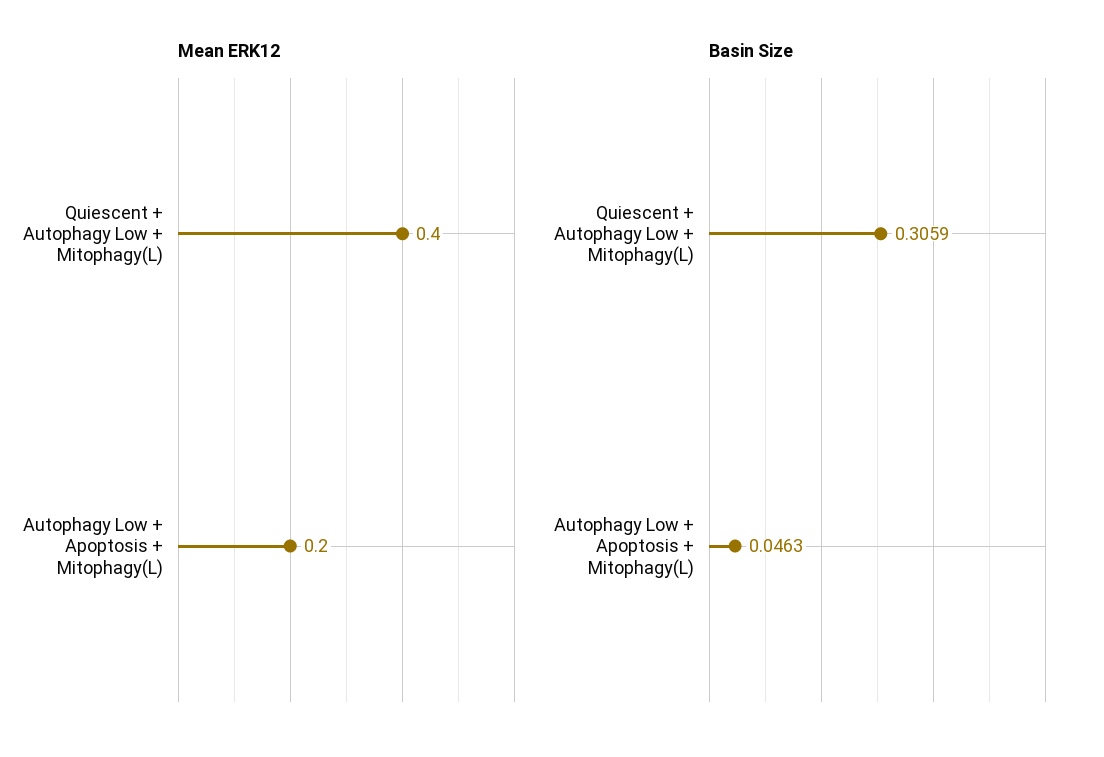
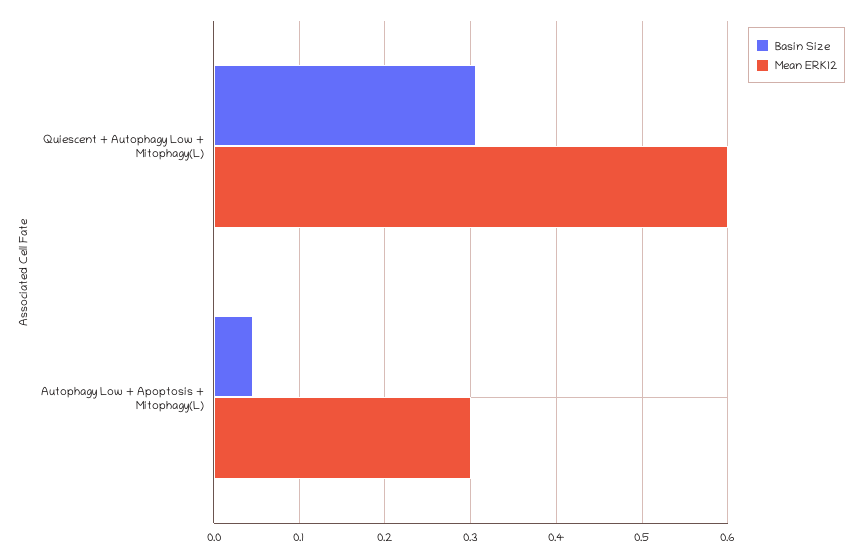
  {
    "Mean ERK12": {
-     "Quiescent + Autophagy Low + Mitophagy(L)": 0.4,
+     "Quiescent + Autophagy Low + Mitophagy(L)": 0.6,
-     "Autophagy Low + Apoptosis + Mitophagy(L)": 0.2
+     "Autophagy Low + Apoptosis + Mitophagy(L)": 0.3
    },
    "Basin Size": {
      "Quiescent + Autophagy Low + Mitophagy(L)": 0.3059,
      "Autophagy Low + Apoptosis + Mitophagy(L)": 0.0463
    }
  }

